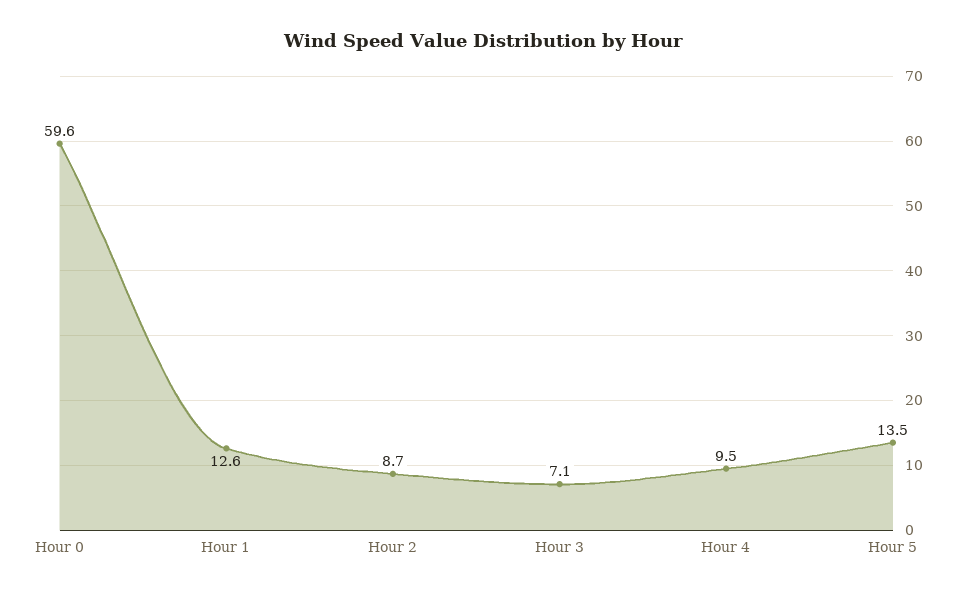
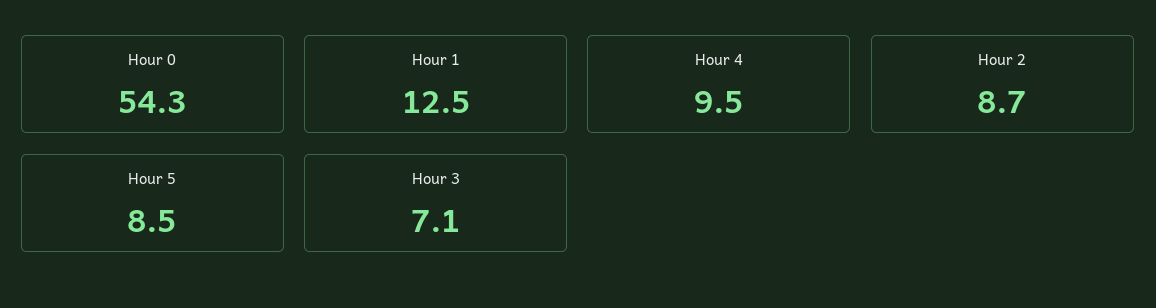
  {
-   "Hour 0": 59.6,
+   "Hour 0": 54.3,
-   "Hour 1": 12.6,
+   "Hour 1": 12.5,
    "Hour 2": 8.7,
    "Hour 3": 7.1,
    "Hour 4": 9.5,
-   "Hour 5": 13.5
+   "Hour 5": 8.5
  }

